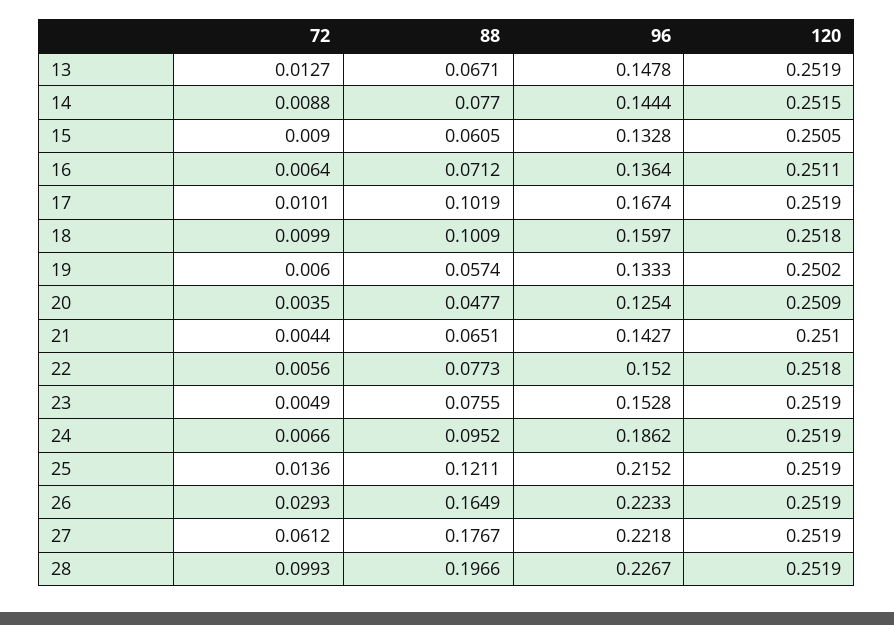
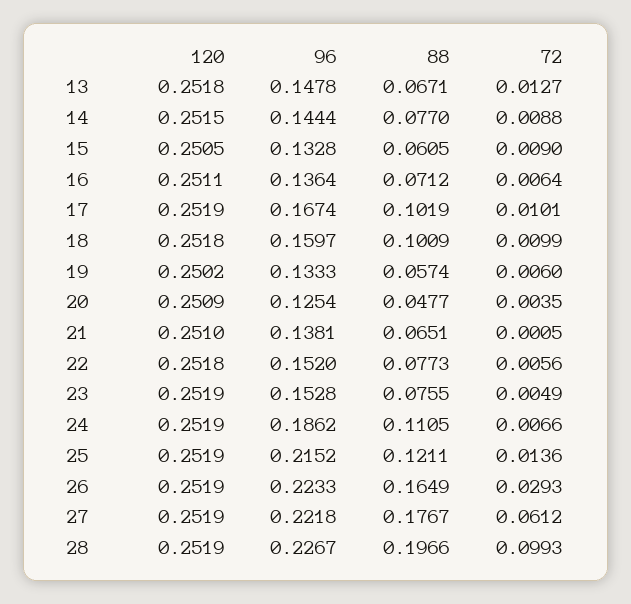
  {
    "72": {
      "13": 0.0127,
      "14": 0.0088,
      "15": 0.009,
      "16": 0.0064,
      "17": 0.0101,
      "18": 0.0099,
      "19": 0.006,
      "20": 0.0035,
-     "21": 0.0044,
+     "21": 0.0005,
      "22": 0.0056,
      "23": 0.0049,
      "24": 0.0066,
      "25": 0.0136,
      "26": 0.0293,
      "27": 0.0612,
      "28": 0.0993
    },
    "88": {
      "13": 0.0671,
      "14": 0.077,
      "15": 0.0605,
      "16": 0.0712,
      "17": 0.1019,
      "18": 0.1009,
      "19": 0.0574,
      "20": 0.0477,
      "21": 0.0651,
      "22": 0.0773,
      "23": 0.0755,
-     "24": 0.0952,
+     "24": 0.1105,
      "25": 0.1211,
      "26": 0.1649,
      "27": 0.1767,
      "28": 0.1966
    },
    "96": {
      "13": 0.1478,
      "14": 0.1444,
      "15": 0.1328,
      "16": 0.1364,
      "17": 0.1674,
      "18": 0.1597,
      "19": 0.1333,
      "20": 0.1254,
-     "21": 0.1427,
+     "21": 0.1381,
      "22": 0.152,
      "23": 0.1528,
      "24": 0.1862,
      "25": 0.2152,
      "26": 0.2233,
      "27": 0.2218,
      "28": 0.2267
    },
    "120": {
-     "13": 0.2519,
+     "13": 0.2518,
      "14": 0.2515,
      "15": 0.2505,
      "16": 0.2511,
      "17": 0.2519,
      "18": 0.2518,
      "19": 0.2502,
      "20": 0.2509,
      "21": 0.251,
      "22": 0.2518,
      "23": 0.2519,
      "24": 0.2519,
      "25": 0.2519,
      "26": 0.2519,
      "27": 0.2519,
      "28": 0.2519
    }
  }

